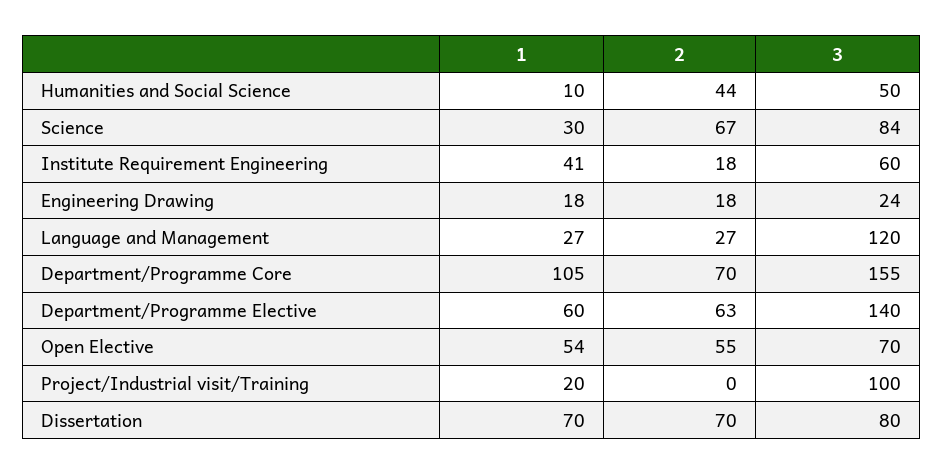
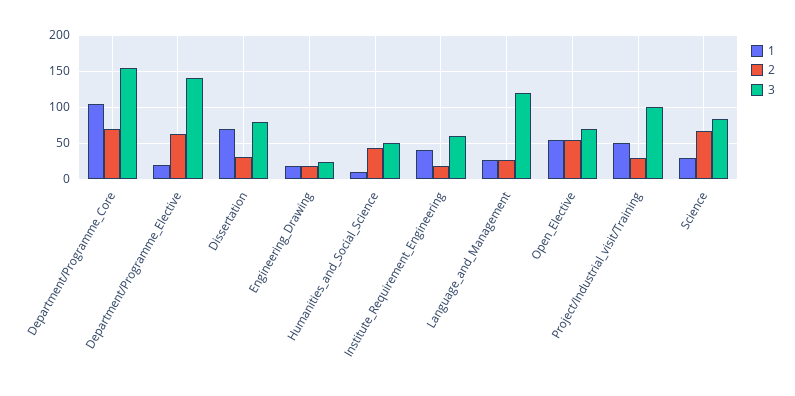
  {
    "1": {
      "Humanities and Social Science": 10,
      "Science": 30,
      "Institute Requirement Engineering": 41,
      "Engineering Drawing": 18,
      "Language and Management": 27,
      "Department/Programme Core": 105,
-     "Department/Programme Elective": 60,
+     "Department/Programme Elective": 20,
      "Open Elective": 54,
-     "Project/Industrial visit/Training": 20,
+     "Project/Industrial visit/Training": 50,
      "Dissertation": 70
    },
    "2": {
      "Humanities and Social Science": 44,
      "Science": 67,
      "Institute Requirement Engineering": 18,
      "Engineering Drawing": 18,
      "Language and Management": 27,
      "Department/Programme Core": 70,
      "Department/Programme Elective": 63,
      "Open Elective": 55,
-     "Project/Industrial visit/Training": 0,
+     "Project/Industrial visit/Training": 30,
-     "Dissertation": 70
+     "Dissertation": 30
    },
    "3": {
      "Humanities and Social Science": 50,
      "Science": 84,
      "Institute Requirement Engineering": 60,
      "Engineering Drawing": 24,
      "Language and Management": 120,
      "Department/Programme Core": 155,
      "Department/Programme Elective": 140,
      "Open Elective": 70,
      "Project/Industrial visit/Training": 100,
      "Dissertation": 80
    }
  }

